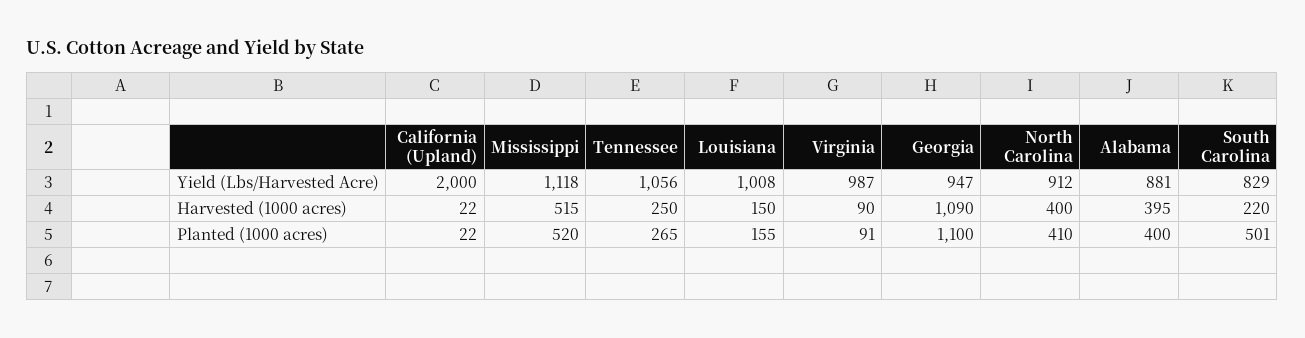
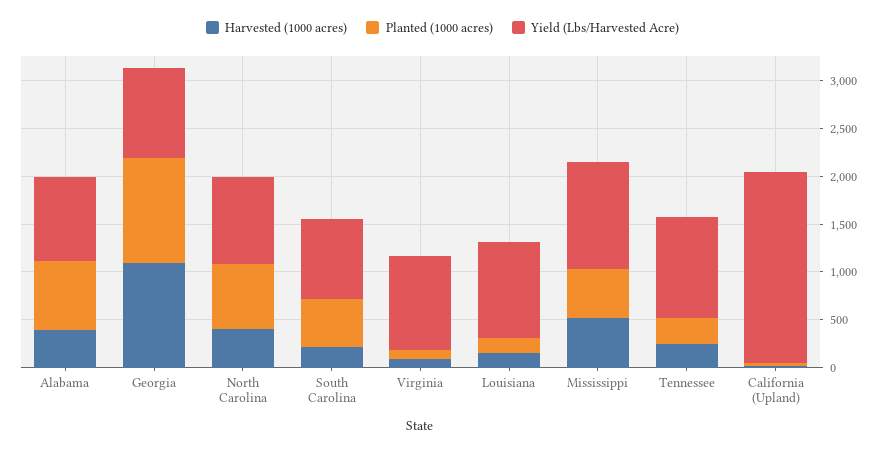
  {
    "Yield (Lbs/Harvested Acre)": {
      "California (Upland)": 2000,
      "Mississippi": 1118,
      "Tennessee": 1056,
      "Louisiana": 1008,
      "Virginia": 987,
      "Georgia": 947,
      "North Carolina": 912,
      "Alabama": 881,
      "South Carolina": 829
    },
    "Harvested (1000 acres)": {
      "California (Upland)": 22,
      "Mississippi": 515,
      "Tennessee": 250,
      "Louisiana": 150,
      "Virginia": 90,
      "Georgia": 1090,
      "North Carolina": 400,
      "Alabama": 395,
      "South Carolina": 220
    },
    "Planted (1000 acres)": {
      "California (Upland)": 22,
      "Mississippi": 520,
      "Tennessee": 265,
      "Louisiana": 155,
      "Virginia": 91,
      "Georgia": 1100,
-     "North Carolina": 410,
+     "North Carolina": 700,
-     "Alabama": 400,
+     "Alabama": 700,
      "South Carolina": 501
    }
  }

